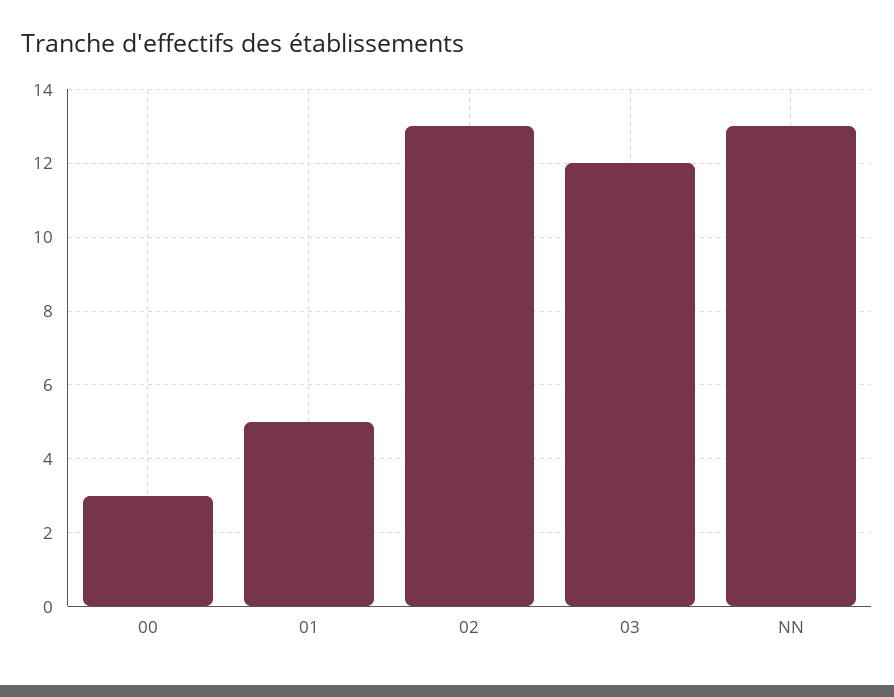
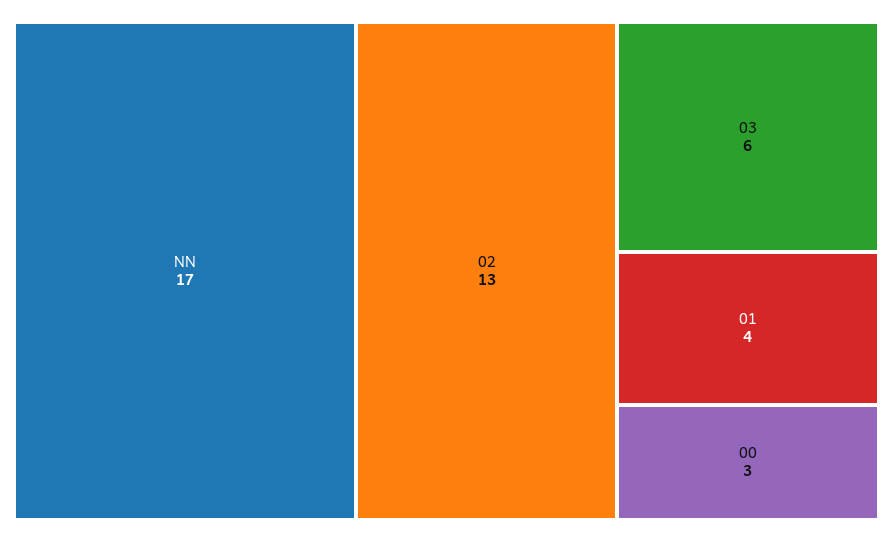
  {
    "00": 3,
-   "01": 5,
+   "01": 4,
    "02": 13,
-   "03": 12,
+   "03": 6,
-   "NN": 13
+   "NN": 17
  }

